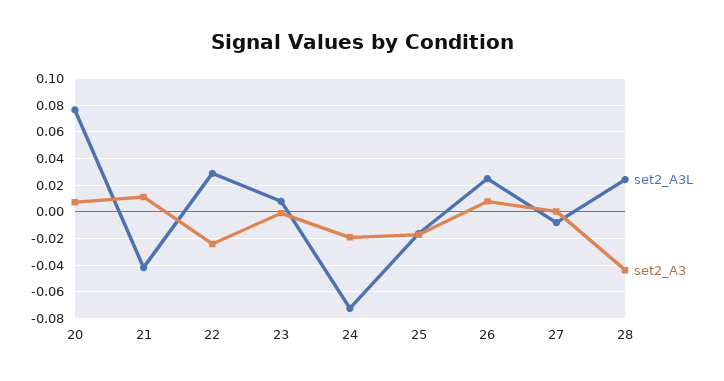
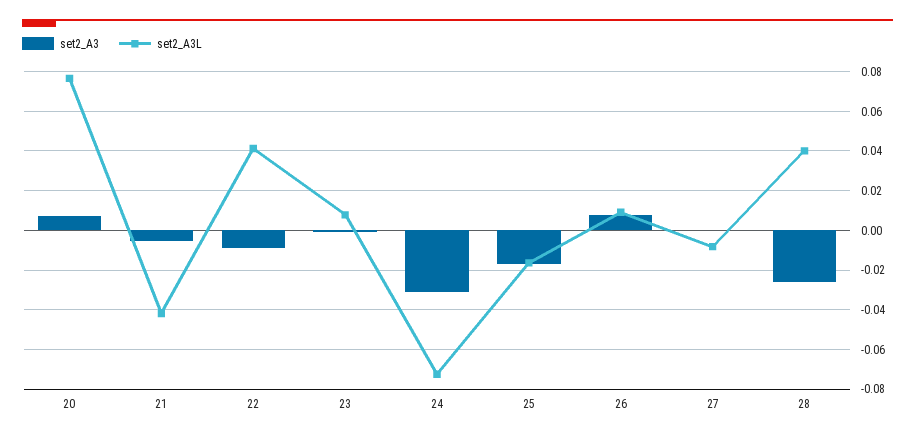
  {
    "set2_A3L": {
      "20": 0.075,
      "21": -0.04,
-     "22": 0.03,
+     "22": 0.04,
      "23": 0.01,
      "24": -0.075,
      "25": -0.015,
-     "26": 0.025,
+     "26": 0.01,
      "27": -0.01,
-     "28": 0.025
+     "28": 0.04
    },
    "set2_A3": {
      "20": 0.005,
-     "21": 0.01,
+     "21": -0.005,
-     "22": -0.025,
+     "22": -0.01,
      "23": 0,
-     "24": -0.02,
+     "24": -0.03,
      "25": -0.015,
      "26": 0.01,
      "27": 0,
-     "28": -0.045
+     "28": -0.025
    }
  }

